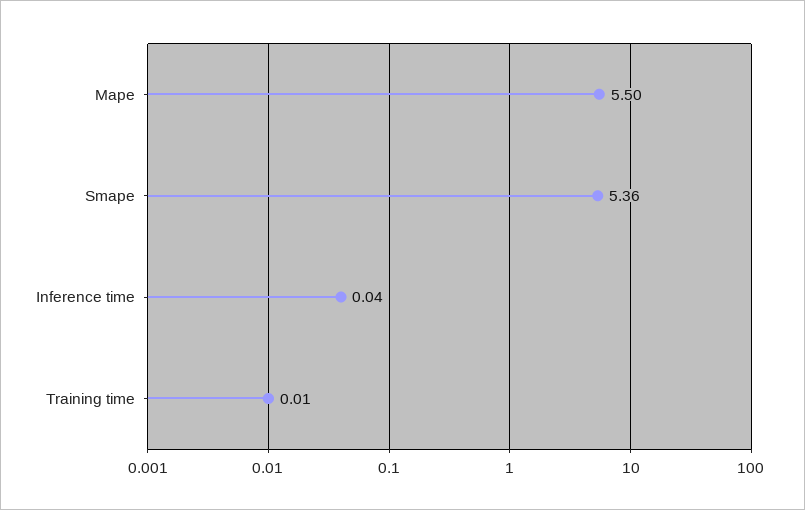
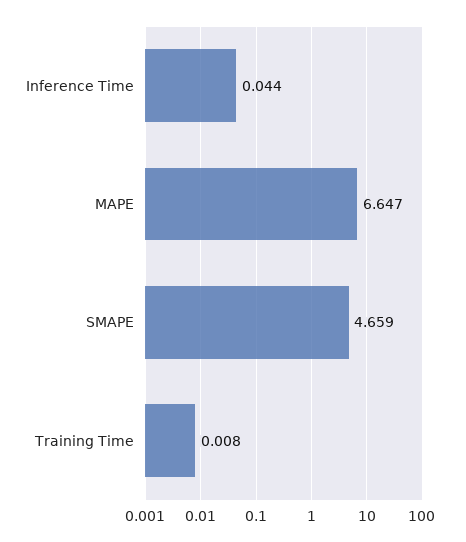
  {
-   "Mape": 5.5,
+   "Mape": 6.647,
-   "Smape": 5.36,
+   "Smape": 4.659,
    "Inference time": 0.044,
    "Training time": 0.008
  }

